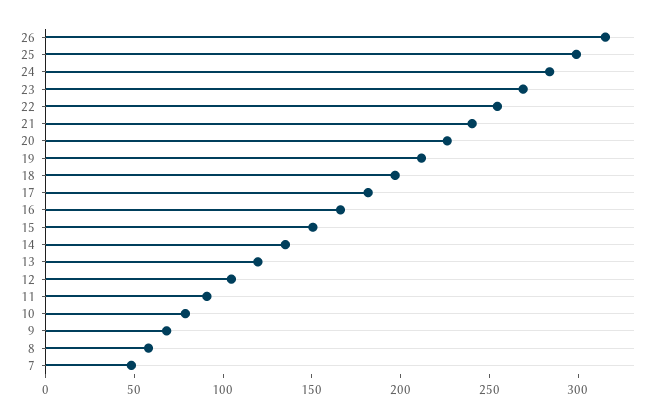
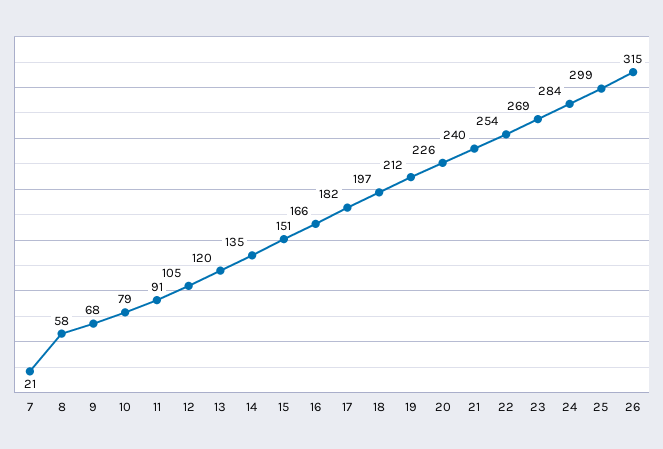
  {
    "26": 315,
    "25": 299,
    "24": 284,
    "23": 269,
    "22": 254,
    "21": 240,
    "20": 226,
    "19": 212,
    "18": 197,
    "17": 182,
    "16": 166,
    "15": 151,
    "14": 135,
    "13": 120,
    "12": 105,
    "11": 91,
    "10": 79,
    "9": 68,
    "8": 58,
-   "7": 50
+   "7": 21
  }

